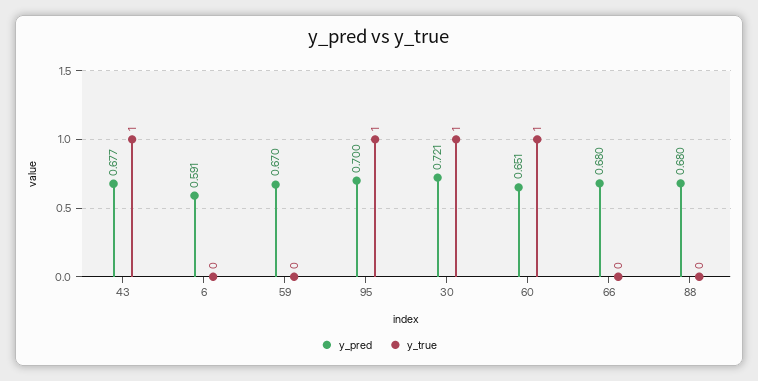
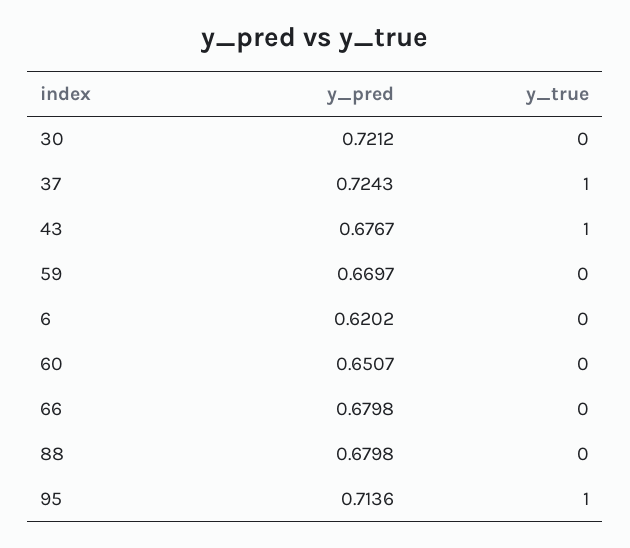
  {
    "y_pred": {
      "43": 0.6767,
-     "6": 0.591,
+     "6": 0.6202,
      "59": 0.6697,
-     "95": 0.7,
+     "95": 0.7136,
      "30": 0.7212,
      "60": 0.6507,
      "66": 0.6798,
-     "88": 0.6798
+     "88": 0.6798,
+     "37": 0.7243
    },
    "y_true": {
      "43": 1,
      "6": 0,
      "59": 0,
      "95": 1,
-     "30": 1,
+     "30": 0,
-     "60": 1,
+     "60": 0,
      "66": 0,
-     "88": 0
+     "88": 0,
+     "37": 1
    }
  }

